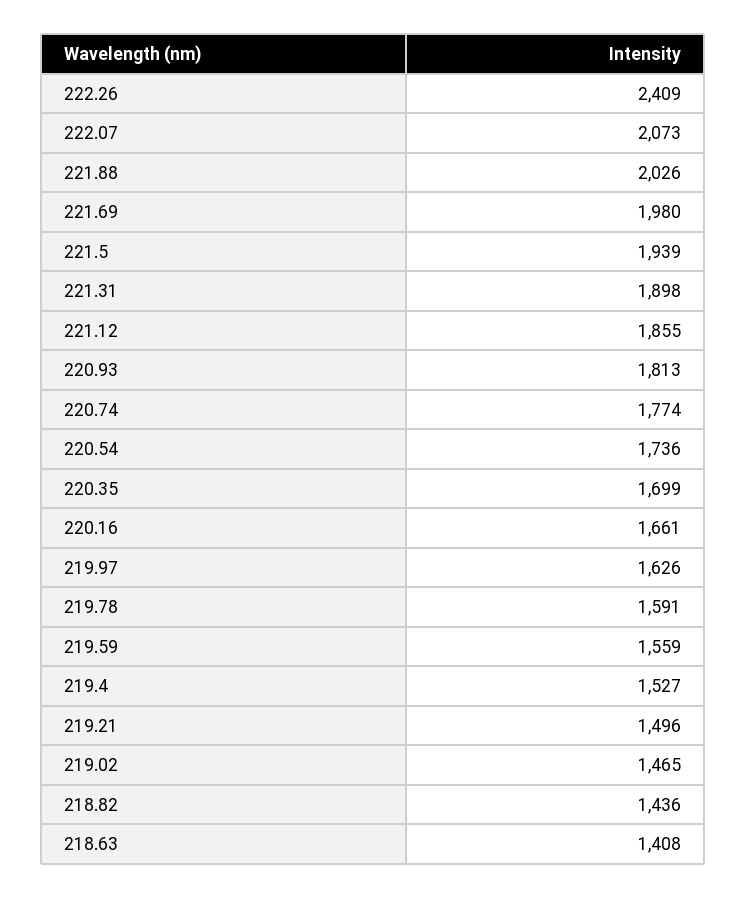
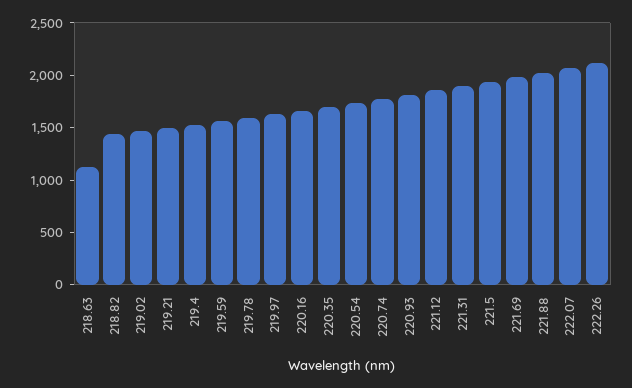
  {
-   "222.26": 2409,
+   "222.26": 2100,
    "222.07": 2073,
    "221.88": 2026,
    "221.69": 1980,
    "221.5": 1939,
    "221.31": 1898,
    "221.12": 1855,
    "220.93": 1813,
    "220.74": 1774,
    "220.54": 1736,
    "220.35": 1699,
    "220.16": 1661,
    "219.97": 1626,
    "219.78": 1591,
    "219.59": 1559,
    "219.4": 1527,
    "219.21": 1496,
    "219.02": 1465,
    "218.82": 1436,
-   "218.63": 1408
+   "218.63": 1100
  }

